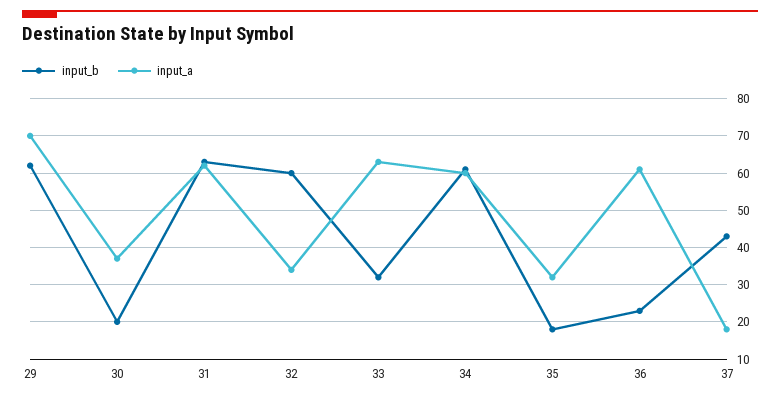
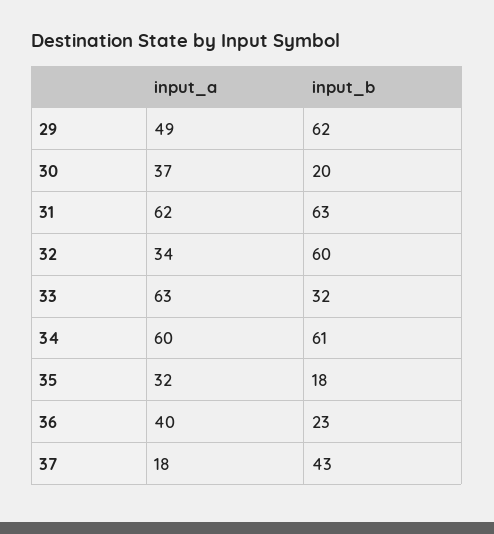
  {
    "input_b": {
      "29": 62,
      "30": 20,
      "31": 63,
      "32": 60,
      "33": 32,
      "34": 61,
      "35": 18,
      "36": 23,
      "37": 43
    },
    "input_a": {
-     "29": 70,
+     "29": 49,
      "30": 37,
      "31": 62,
      "32": 34,
      "33": 63,
      "34": 60,
      "35": 32,
-     "36": 60,
+     "36": 40,
      "37": 18
    }
  }

